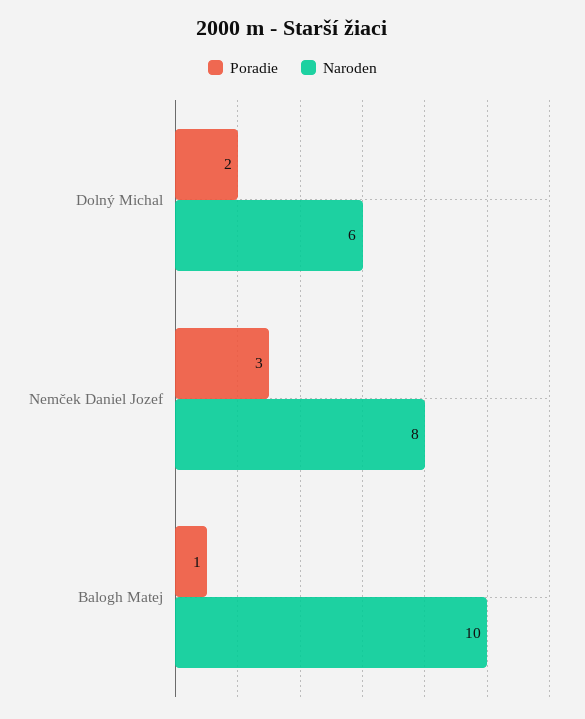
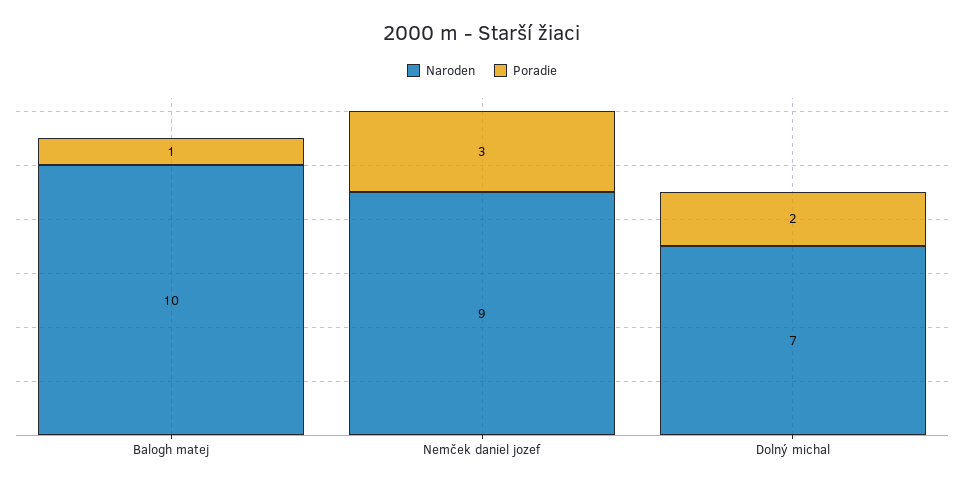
  {
    "Poradie": {
      "Dolný Michal": 2,
      "Nemček Daniel Jozef": 3,
      "Balogh Matej": 1
    },
    "Naroden": {
-     "Dolný Michal": 6,
+     "Dolný Michal": 7,
-     "Nemček Daniel Jozef": 8,
+     "Nemček Daniel Jozef": 9,
      "Balogh Matej": 10
    }
  }

